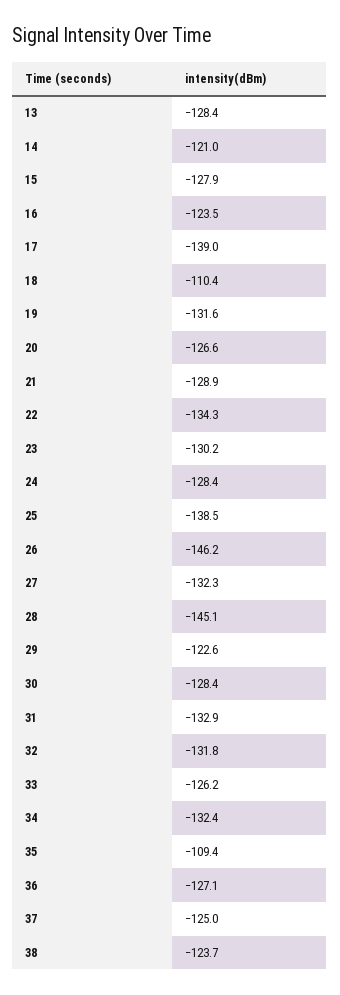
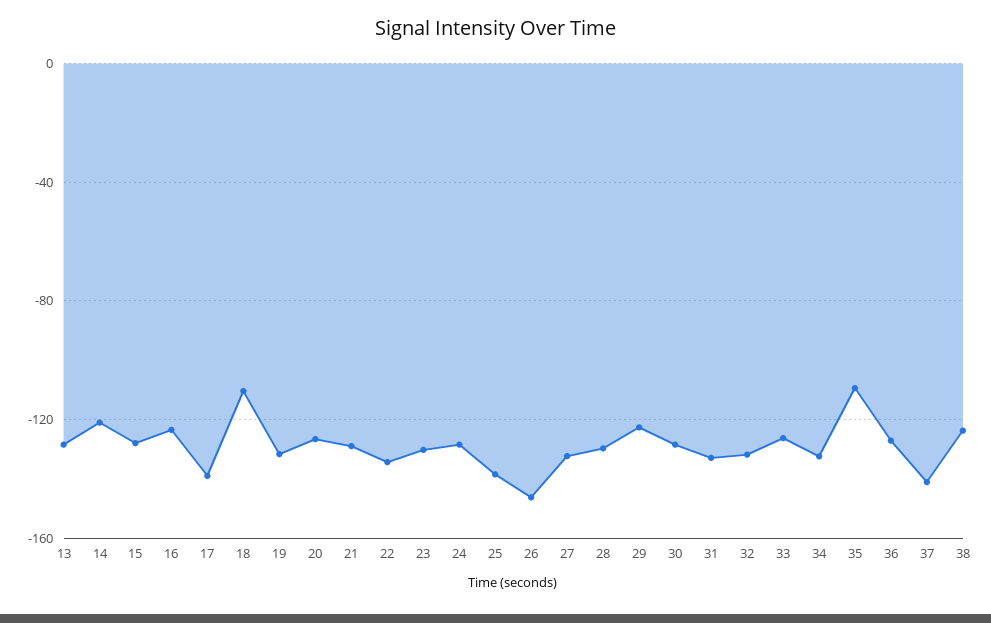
  {
    "13": -128.4,
    "14": -121,
    "15": -127.9,
    "16": -123.5,
    "17": -139,
    "18": -110.4,
    "19": -131.6,
    "20": -126.6,
    "21": -128.9,
    "22": -134.3,
    "23": -130.2,
    "24": -128.4,
    "25": -138.5,
    "26": -146.2,
    "27": -132.3,
-   "28": -145.1,
+   "28": -130,
    "29": -122.6,
    "30": -128.4,
    "31": -132.9,
    "32": -131.8,
    "33": -126.2,
    "34": -132.4,
    "35": -109.4,
    "36": -127.1,
-   "37": -125,
+   "37": -140,
    "38": -123.7
  }

